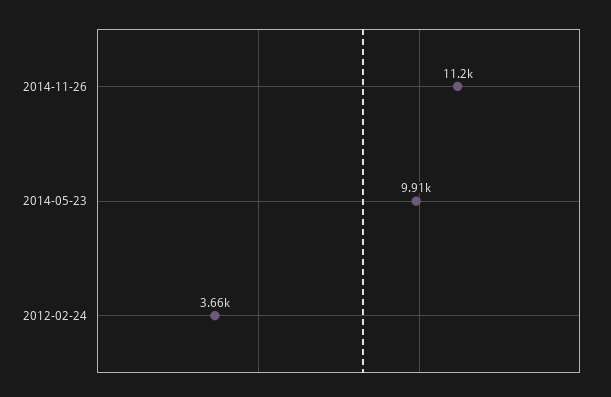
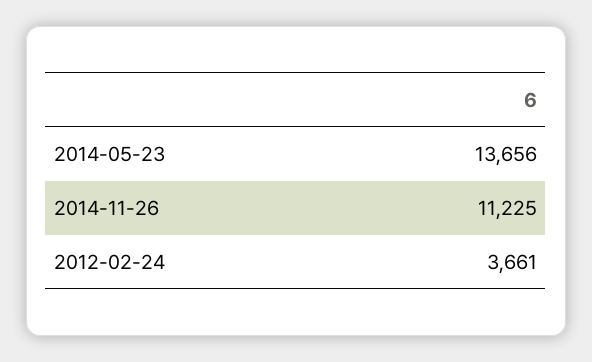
  {
    "2014-11-26": 11225,
-   "2014-05-23": 9910,
+   "2014-05-23": 13656,
    "2012-02-24": 3661
  }

